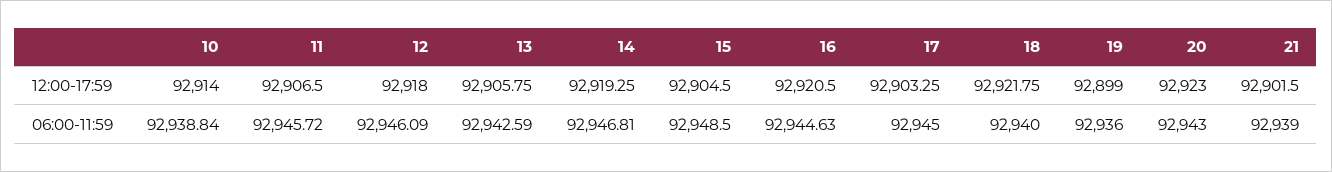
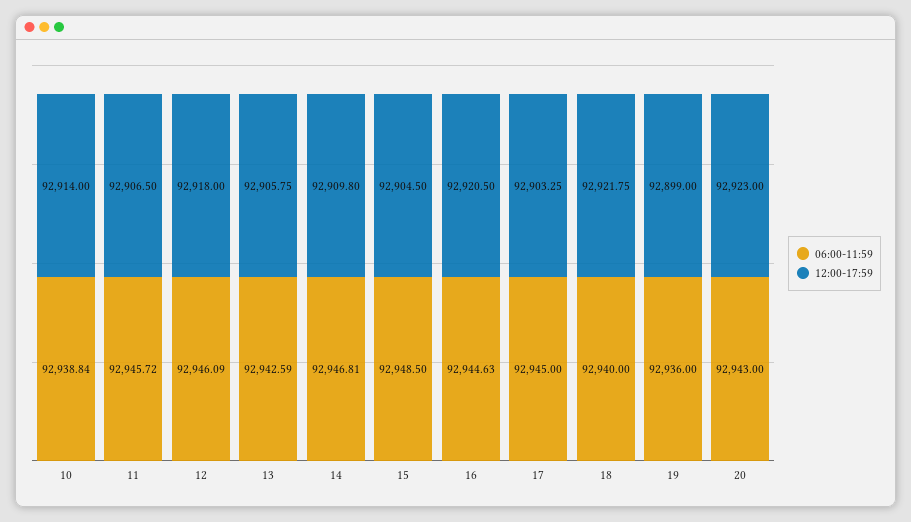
  {
    "12:00-17:59": {
      "10": 92914,
      "11": 92906.5,
      "12": 92918,
      "13": 92905.75,
-     "14": 92919.25,
+     "14": 92909.8,
      "15": 92904.5,
      "16": 92920.5,
      "17": 92903.25,
      "18": 92921.75,
      "19": 92899,
-     "20": 92923,
+     "20": 92923
-     "21": 92901.5
    },
    "06:00-11:59": {
      "10": 92938.84,
      "11": 92945.72,
      "12": 92946.09,
      "13": 92942.59,
      "14": 92946.81,
      "15": 92948.5,
      "16": 92944.63,
      "17": 92945,
      "18": 92940,
      "19": 92936,
-     "20": 92943,
+     "20": 92943
-     "21": 92939
    }
  }

